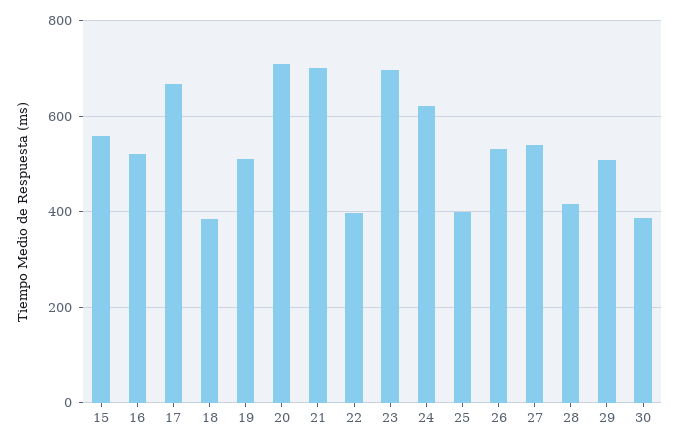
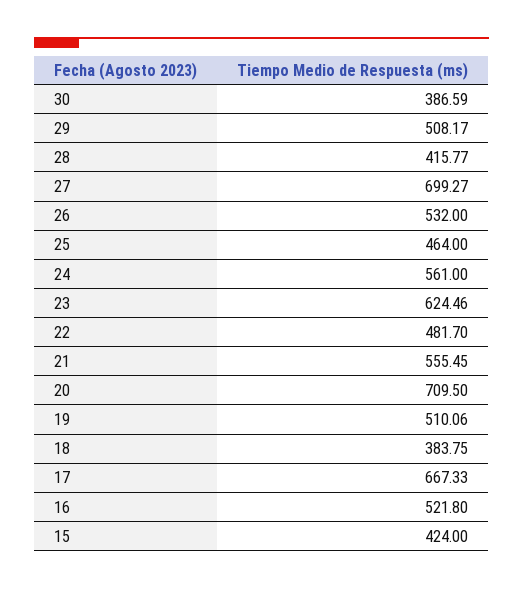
  {
-   "15": 560,
+   "15": 424,
    "16": 521.8,
    "17": 667.33,
    "18": 383.75,
    "19": 510.06,
    "20": 709.5,
-   "21": 700,
+   "21": 555.45,
-   "22": 400,
+   "22": 481.7,
-   "23": 700,
+   "23": 624.46,
-   "24": 620,
+   "24": 561,
-   "25": 400,
+   "25": 464,
    "26": 532,
-   "27": 540,
+   "27": 699.27,
    "28": 415.77,
    "29": 508.17,
    "30": 386.59
  }

